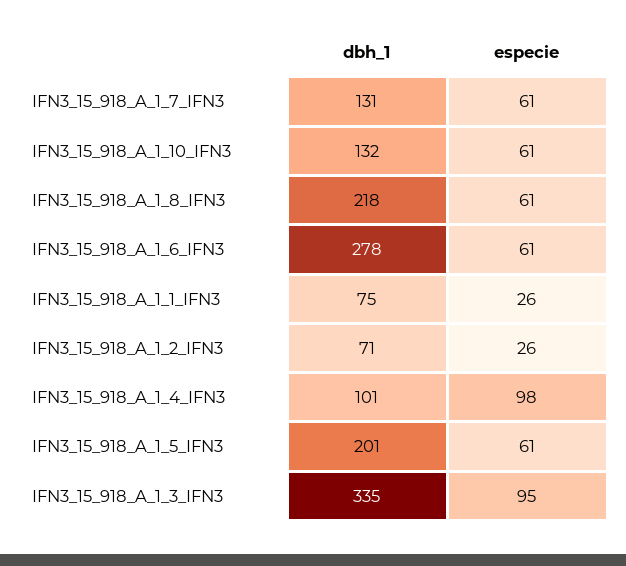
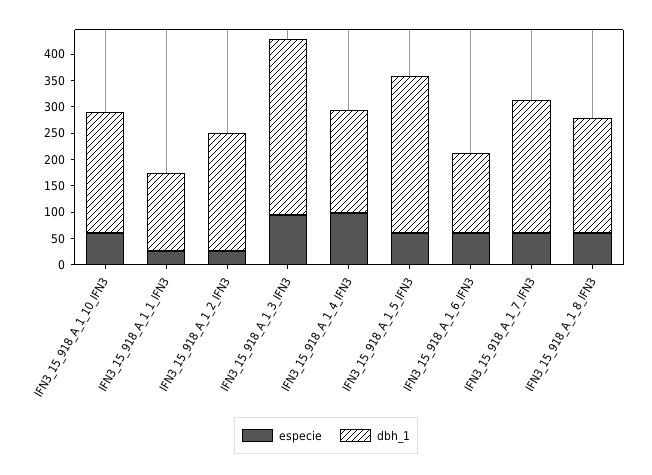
  {
    "dbh_1": {
-     "IFN3_15_918_A_1_7_IFN3": 131,
+     "IFN3_15_918_A_1_7_IFN3": 250,
-     "IFN3_15_918_A_1_10_IFN3": 132,
+     "IFN3_15_918_A_1_10_IFN3": 225,
      "IFN3_15_918_A_1_8_IFN3": 218,
-     "IFN3_15_918_A_1_6_IFN3": 278,
+     "IFN3_15_918_A_1_6_IFN3": 150,
-     "IFN3_15_918_A_1_1_IFN3": 75,
+     "IFN3_15_918_A_1_1_IFN3": 150,
-     "IFN3_15_918_A_1_2_IFN3": 71,
+     "IFN3_15_918_A_1_2_IFN3": 225,
-     "IFN3_15_918_A_1_4_IFN3": 101,
+     "IFN3_15_918_A_1_4_IFN3": 200,
-     "IFN3_15_918_A_1_5_IFN3": 201,
+     "IFN3_15_918_A_1_5_IFN3": 300,
      "IFN3_15_918_A_1_3_IFN3": 335
    },
    "especie": {
      "IFN3_15_918_A_1_7_IFN3": 61,
      "IFN3_15_918_A_1_10_IFN3": 61,
      "IFN3_15_918_A_1_8_IFN3": 61,
      "IFN3_15_918_A_1_6_IFN3": 61,
      "IFN3_15_918_A_1_1_IFN3": 26,
      "IFN3_15_918_A_1_2_IFN3": 26,
      "IFN3_15_918_A_1_4_IFN3": 98,
      "IFN3_15_918_A_1_5_IFN3": 61,
      "IFN3_15_918_A_1_3_IFN3": 95
    }
  }

